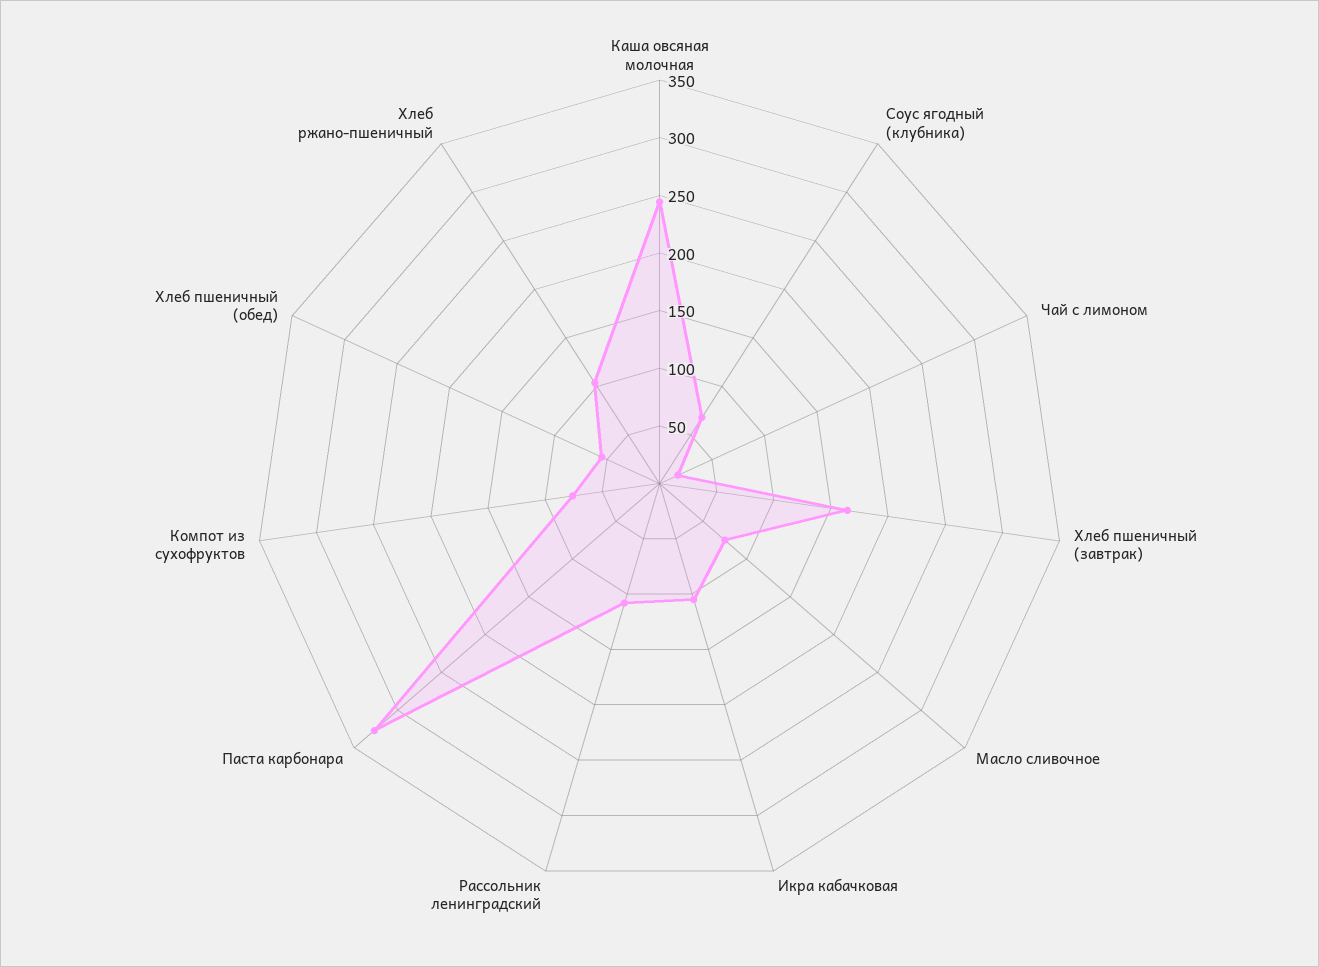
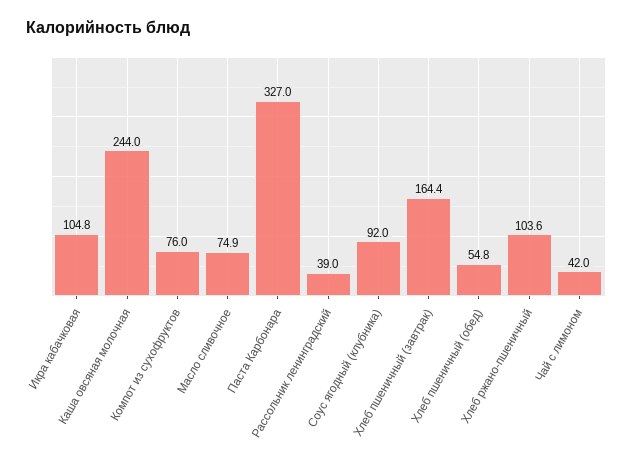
  {
    "Каша овсяная молочная": 244,
-   "Соус ягодный (клубника)": 70,
+   "Соус ягодный (клубника)": 92,
-   "Чай с лимоном": 20,
+   "Чай с лимоном": 42,
    "Хлеб пшеничный (завтрак)": 164.4,
    "Масло сливочное": 74.9,
    "Икра кабачковая": 104.8,
-   "Рассольник ленинградский": 110,
+   "Рассольник ленинградский": 39,
    "Паста карбонара": 327,
    "Компот из сухофруктов": 76,
    "Хлеб пшеничный (обед)": 54.8,
    "Хлеб ржано-пшеничный": 103.6
  }

